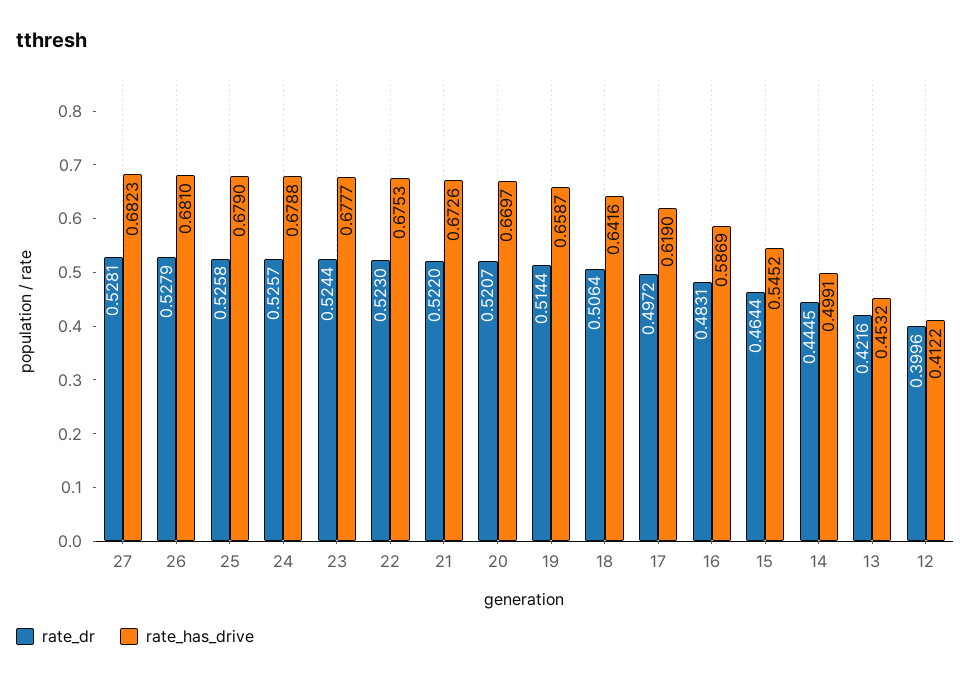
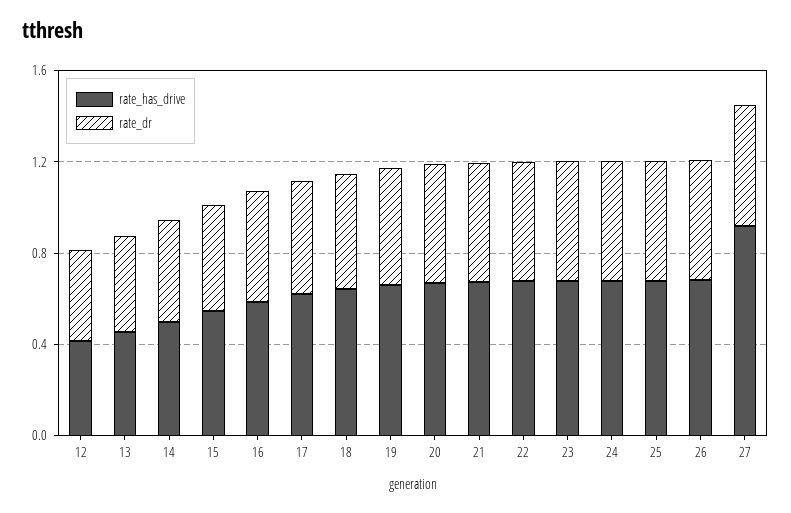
  {
    "rate_dr": {
      "27": 0.5281,
      "26": 0.5279,
      "25": 0.5258,
      "24": 0.5257,
      "23": 0.5244,
      "22": 0.523,
      "21": 0.522,
      "20": 0.5207,
      "19": 0.5144,
      "18": 0.5064,
      "17": 0.4972,
      "16": 0.4831,
      "15": 0.4644,
      "14": 0.4445,
      "13": 0.4216,
      "12": 0.3996
    },
    "rate_has_drive": {
-     "27": 0.6823,
+     "27": 0.9,
      "26": 0.681,
      "25": 0.679,
      "24": 0.6788,
      "23": 0.6777,
      "22": 0.6753,
      "21": 0.6726,
      "20": 0.6697,
      "19": 0.6587,
      "18": 0.6416,
      "17": 0.619,
      "16": 0.5869,
      "15": 0.5452,
      "14": 0.4991,
      "13": 0.4532,
      "12": 0.4122
    }
  }

